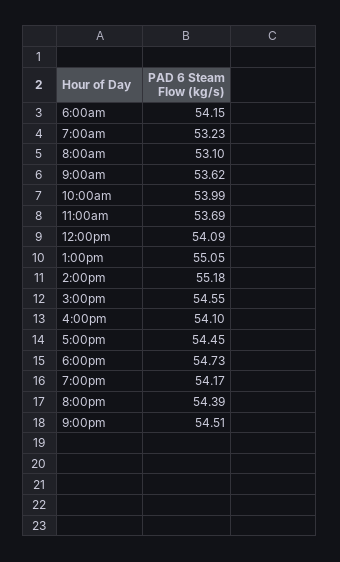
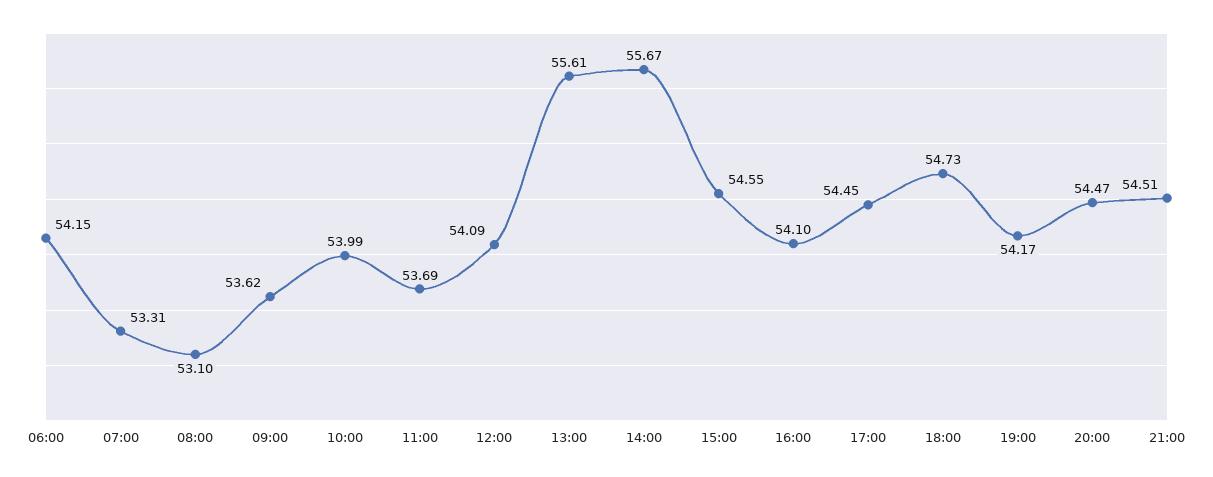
  {
    "6:00am": 54.15,
-   "7:00am": 53.23,
+   "7:00am": 53.31,
    "8:00am": 53.1,
    "9:00am": 53.62,
    "10:00am": 53.99,
    "11:00am": 53.69,
    "12:00pm": 54.09,
-   "1:00pm": 55.05,
+   "1:00pm": 55.61,
-   "2:00pm": 55.18,
+   "2:00pm": 55.67,
    "3:00pm": 54.55,
    "4:00pm": 54.1,
    "5:00pm": 54.45,
    "6:00pm": 54.73,
    "7:00pm": 54.17,
-   "8:00pm": 54.39,
+   "8:00pm": 54.47,
    "9:00pm": 54.51
  }

